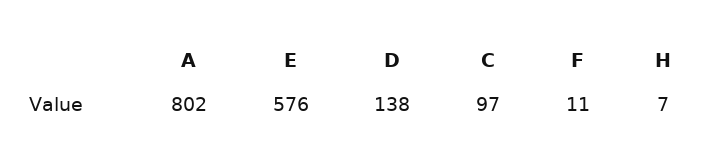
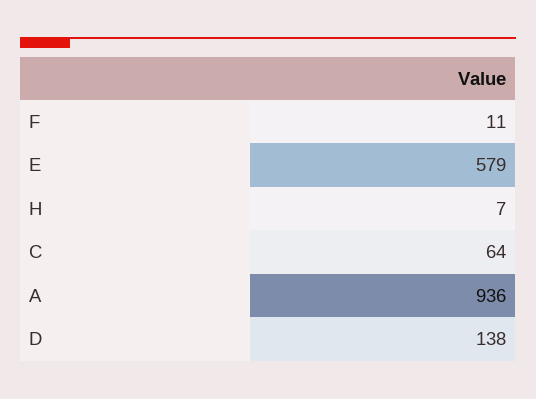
  {
-   "A": 802,
+   "A": 936,
-   "E": 576,
+   "E": 579,
    "D": 138,
-   "C": 97,
+   "C": 64,
    "F": 11,
    "H": 7
  }

